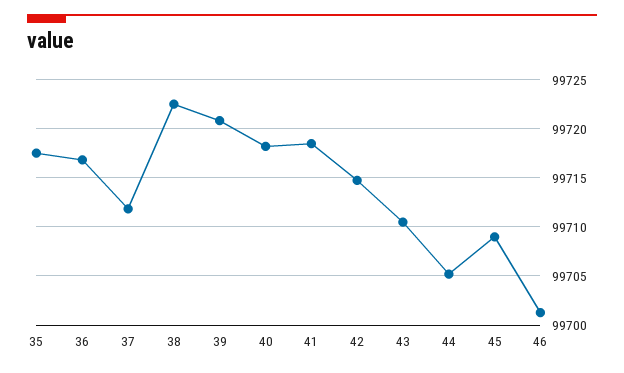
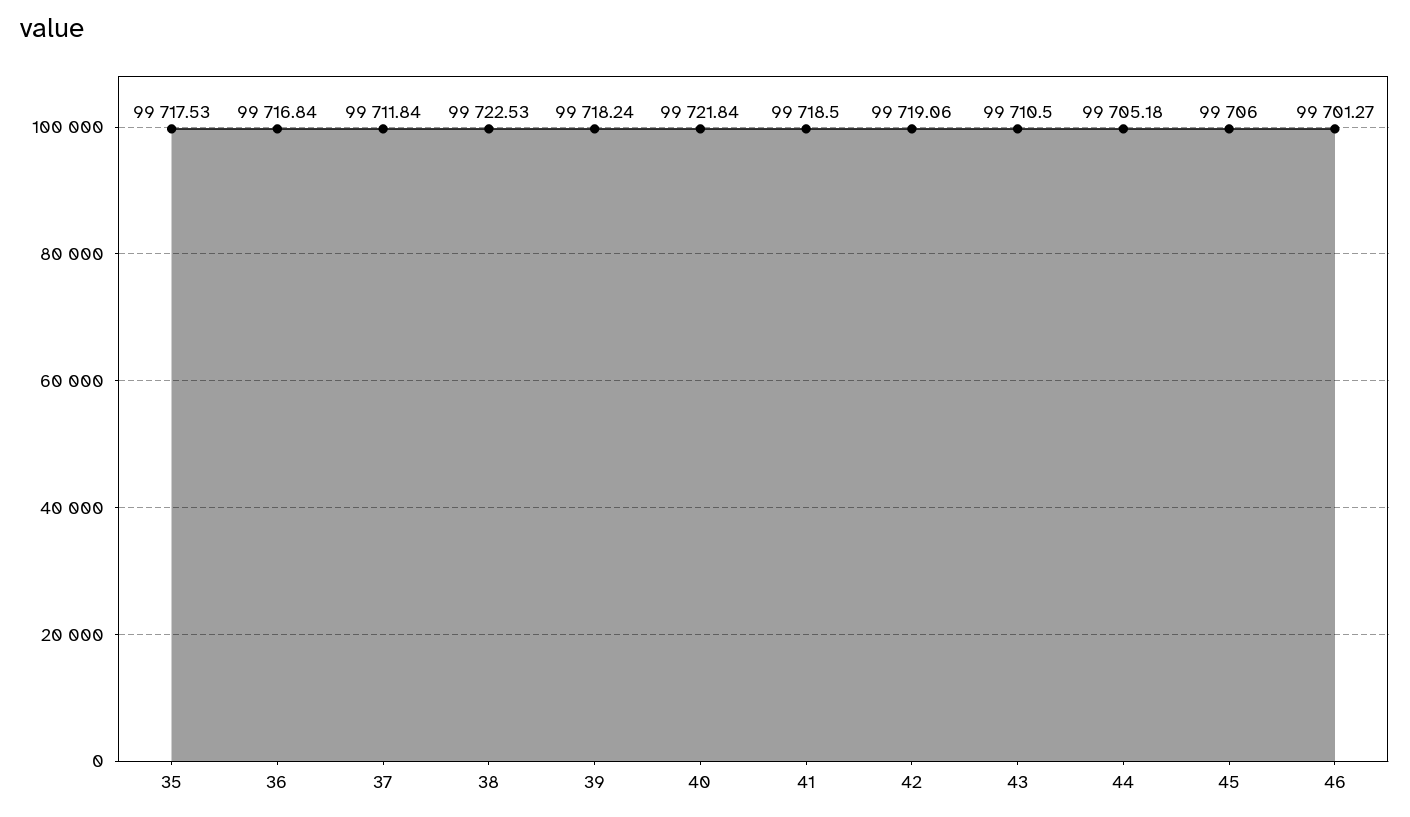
  {
    "35": 99717.53,
    "36": 99716.84,
    "37": 99711.84,
    "38": 99722.53,
-   "39": 99721,
+   "39": 99718.24,
-   "40": 99718,
+   "40": 99721.84,
    "41": 99718.5,
-   "42": 99715,
+   "42": 99719.06,
    "43": 99710.5,
    "44": 99705.18,
-   "45": 99709,
+   "45": 99706,
    "46": 99701.27
  }

